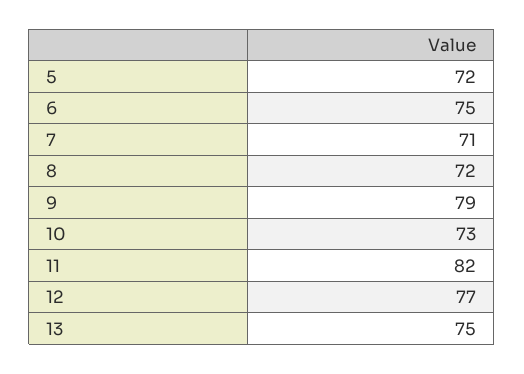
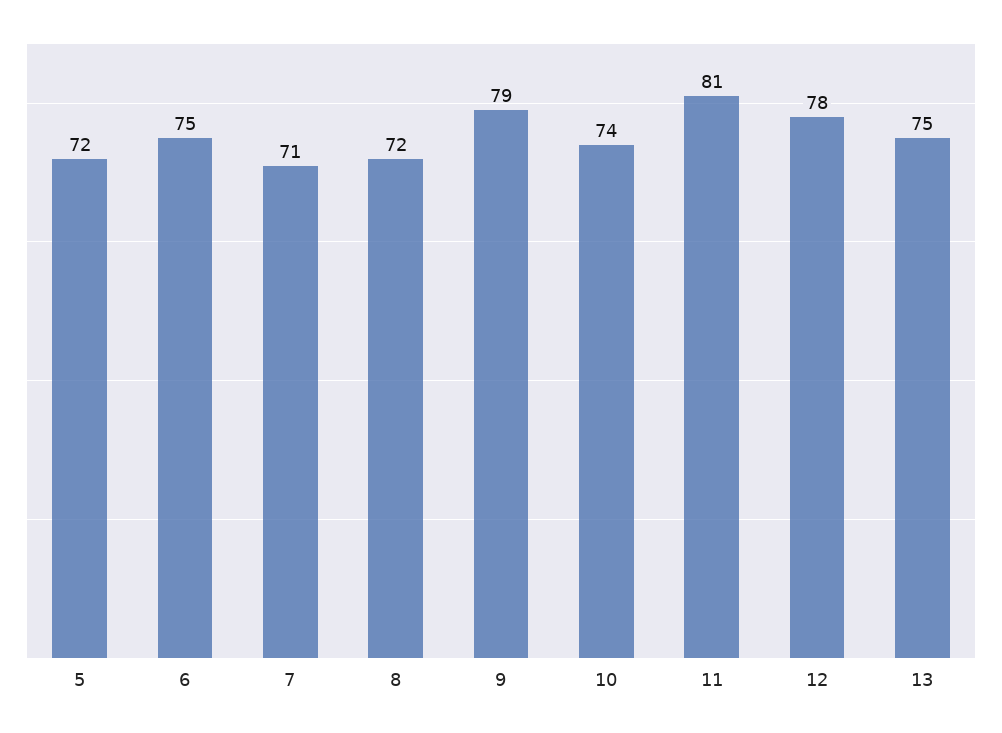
  {
    "5": 72,
    "6": 75,
    "7": 71,
    "8": 72,
    "9": 79,
-   "10": 73,
+   "10": 74,
-   "11": 82,
+   "11": 81,
-   "12": 77,
+   "12": 78,
    "13": 75
  }

